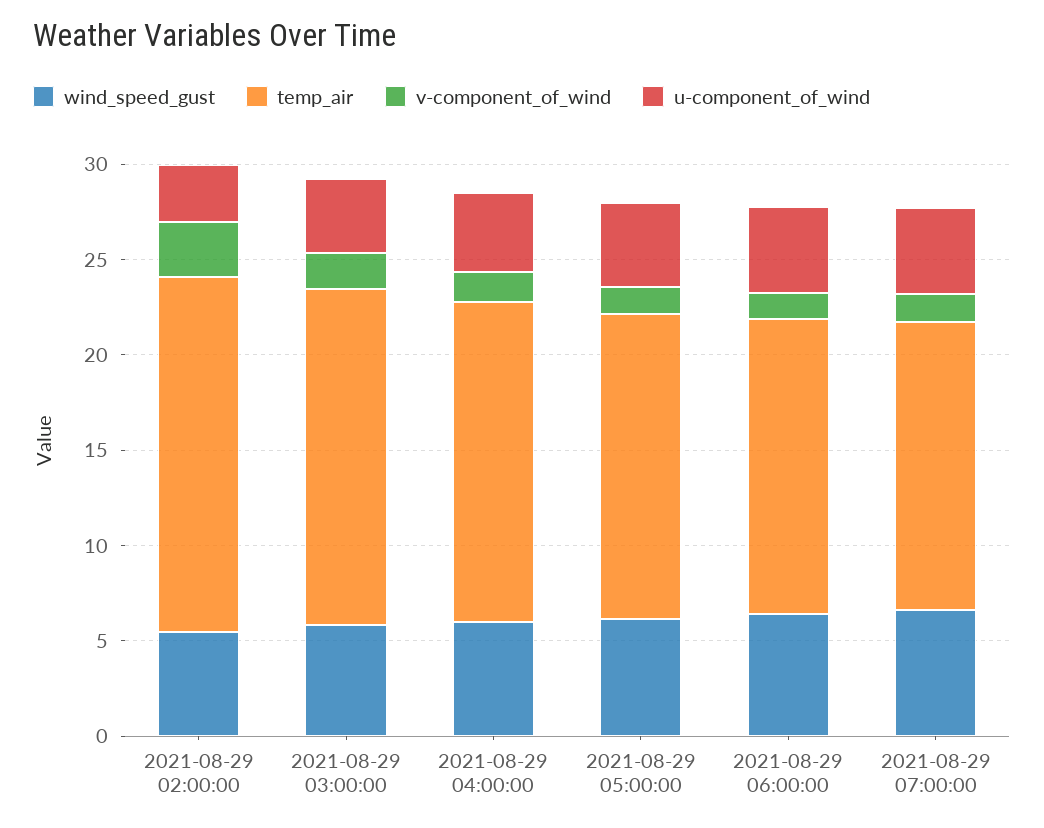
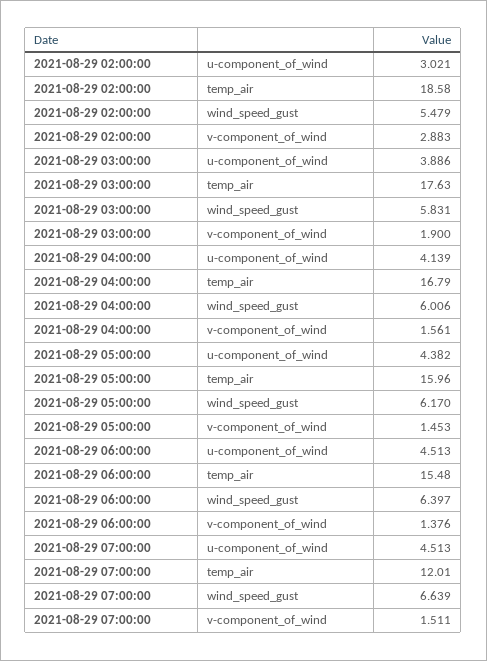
  {
    "wind_speed_gust": {
      "2021-08-29 02:00:00": 5.479,
      "2021-08-29 03:00:00": 5.831,
      "2021-08-29 04:00:00": 6.006,
      "2021-08-29 05:00:00": 6.17,
      "2021-08-29 06:00:00": 6.397,
      "2021-08-29 07:00:00": 6.639
    },
    "temp_air": {
      "2021-08-29 02:00:00": 18.58,
      "2021-08-29 03:00:00": 17.63,
      "2021-08-29 04:00:00": 16.79,
      "2021-08-29 05:00:00": 15.96,
      "2021-08-29 06:00:00": 15.48,
-     "2021-08-29 07:00:00": 15
+     "2021-08-29 07:00:00": 12.01
    },
    "v-component_of_wind": {
      "2021-08-29 02:00:00": 2.883,
      "2021-08-29 03:00:00": 1.9,
      "2021-08-29 04:00:00": 1.561,
      "2021-08-29 05:00:00": 1.453,
      "2021-08-29 06:00:00": 1.376,
      "2021-08-29 07:00:00": 1.511
    },
    "u-component_of_wind": {
      "2021-08-29 02:00:00": 3.021,
      "2021-08-29 03:00:00": 3.886,
      "2021-08-29 04:00:00": 4.139,
      "2021-08-29 05:00:00": 4.382,
      "2021-08-29 06:00:00": 4.513,
      "2021-08-29 07:00:00": 4.513
    }
  }

